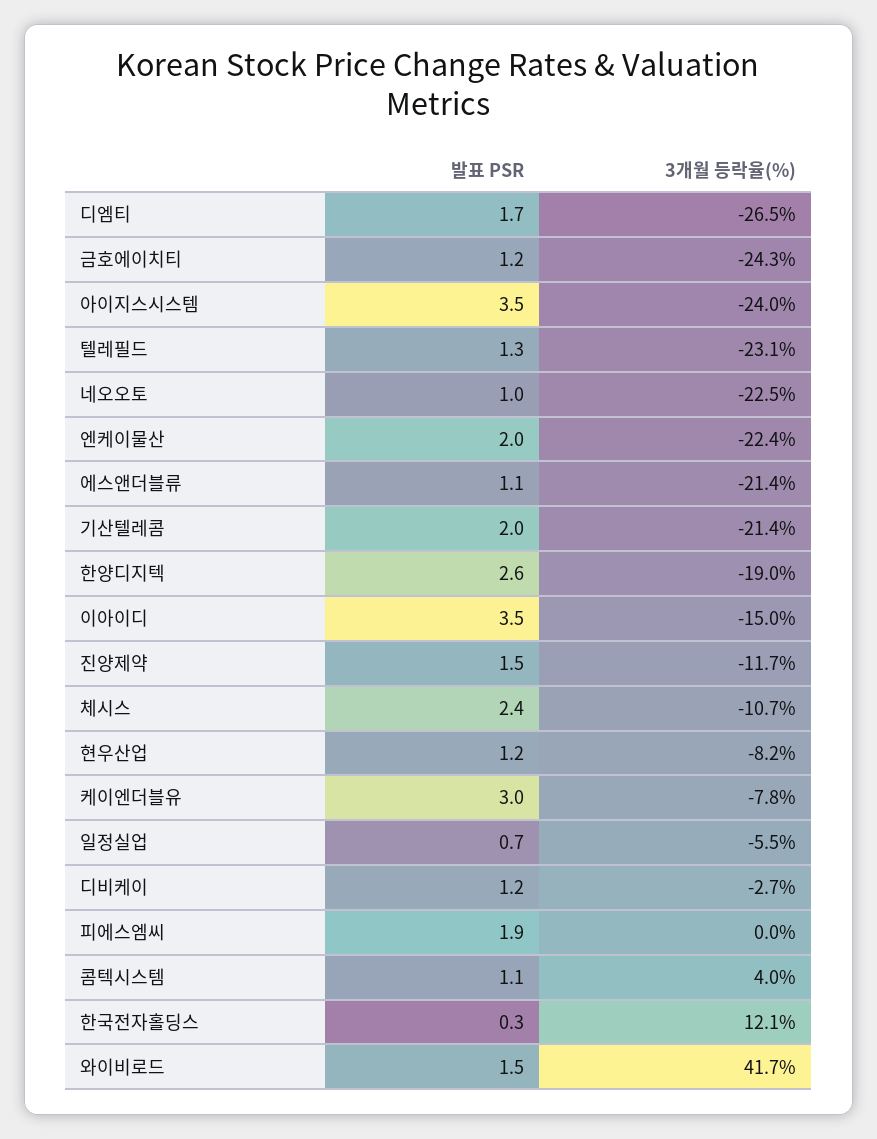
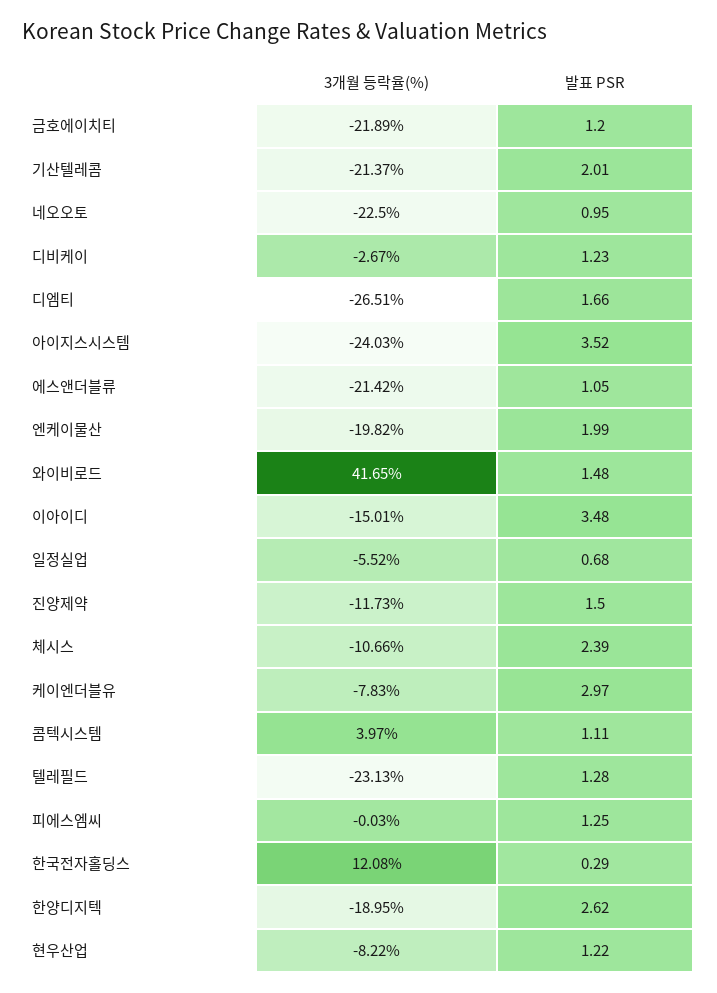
  {
    "발표 PSR": {
      "디엠티": 1.66,
      "금호에이치티": 1.2,
      "아이지스시스템": 3.52,
      "텔레필드": 1.28,
      "네오오토": 0.95,
      "엔케이물산": 1.99,
      "에스앤더블류": 1.05,
      "기산텔레콤": 2.01,
      "한양디지텍": 2.62,
      "이아이디": 3.48,
      "진양제약": 1.5,
      "체시스": 2.39,
      "현우산업": 1.22,
      "케이엔더블유": 2.97,
      "일정실업": 0.68,
      "디비케이": 1.23,
-     "피에스엠씨": 1.9,
+     "피에스엠씨": 1.25,
      "콤텍시스템": 1.11,
      "한국전자홀딩스": 0.29,
      "와이비로드": 1.48
    },
    "3개월 등락율(%)": {
      "디엠티": -26.51,
-     "금호에이치티": -24.3,
+     "금호에이치티": -21.89,
      "아이지스시스템": -24.03,
      "텔레필드": -23.13,
      "네오오토": -22.5,
-     "엔케이물산": -22.4,
+     "엔케이물산": -19.82,
      "에스앤더블류": -21.42,
      "기산텔레콤": -21.37,
      "한양디지텍": -18.95,
      "이아이디": -15.01,
      "진양제약": -11.73,
      "체시스": -10.66,
      "현우산업": -8.22,
      "케이엔더블유": -7.83,
      "일정실업": -5.52,
      "디비케이": -2.67,
      "피에스엠씨": -0.03,
      "콤텍시스템": 3.97,
      "한국전자홀딩스": 12.08,
      "와이비로드": 41.65
    }
  }

